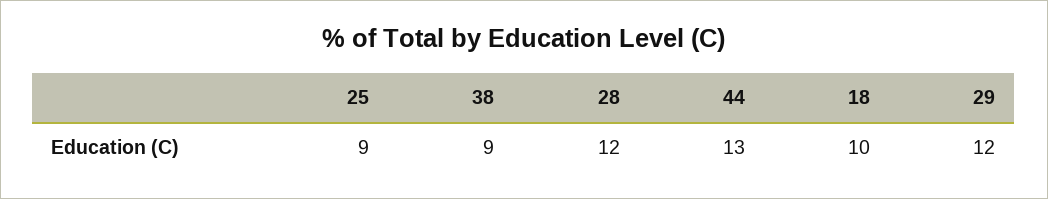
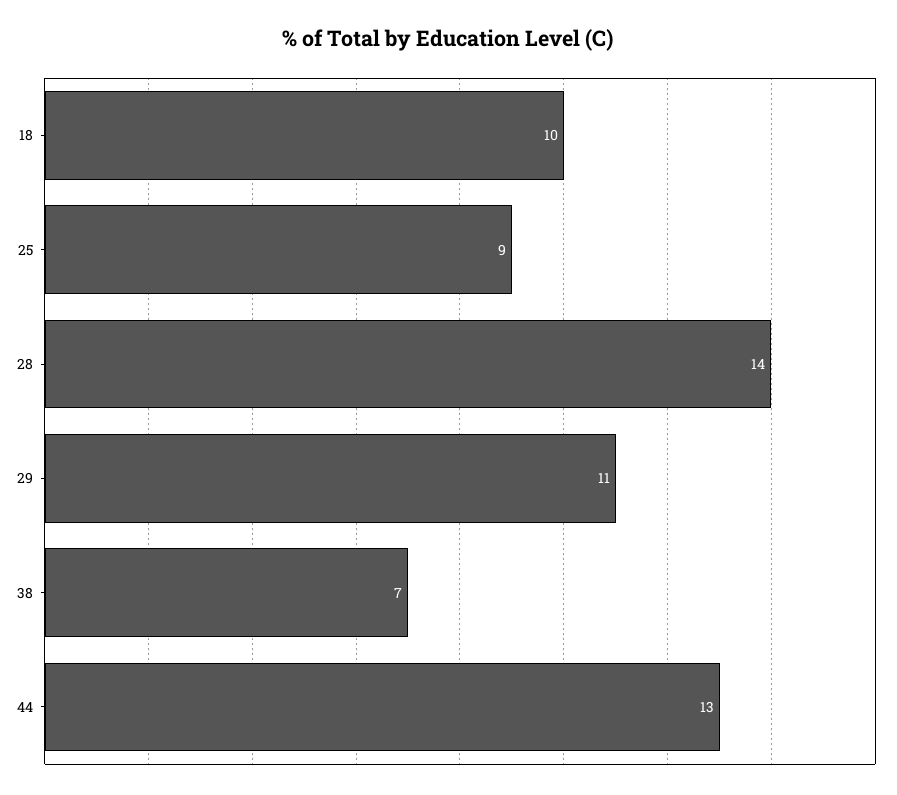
  {
    "25": 9,
-   "38": 9,
+   "38": 7,
-   "28": 12,
+   "28": 14,
    "44": 13,
    "18": 10,
-   "29": 12
+   "29": 11
  }

